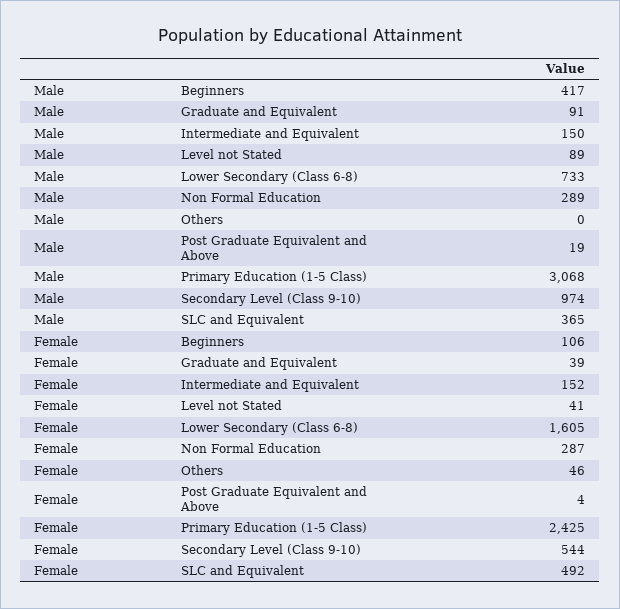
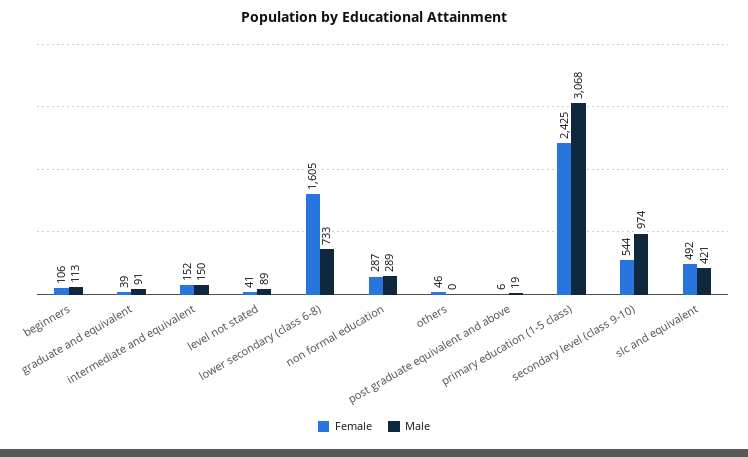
  {
    "Male": {
-     "Beginners": 417,
+     "Beginners": 113,
      "Graduate and Equivalent": 91,
      "Intermediate and Equivalent": 150,
      "Level not Stated": 89,
      "Lower Secondary (Class 6-8)": 733,
      "Non Formal Education": 289,
      "Others": 0,
      "Post Graduate Equivalent and Above": 19,
      "Primary Education (1-5 Class)": 3068,
      "Secondary Level (Class 9-10)": 974,
-     "SLC and Equivalent": 365
+     "SLC and Equivalent": 421
    },
    "Female": {
      "Beginners": 106,
      "Graduate and Equivalent": 39,
      "Intermediate and Equivalent": 152,
      "Level not Stated": 41,
      "Lower Secondary (Class 6-8)": 1605,
      "Non Formal Education": 287,
      "Others": 46,
-     "Post Graduate Equivalent and Above": 4,
+     "Post Graduate Equivalent and Above": 6,
      "Primary Education (1-5 Class)": 2425,
      "Secondary Level (Class 9-10)": 544,
      "SLC and Equivalent": 492
    }
  }

